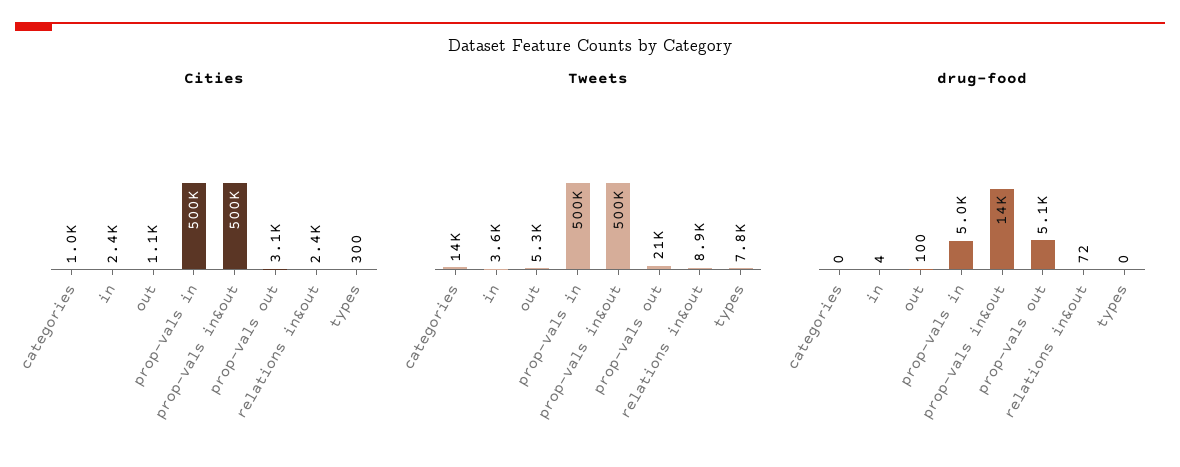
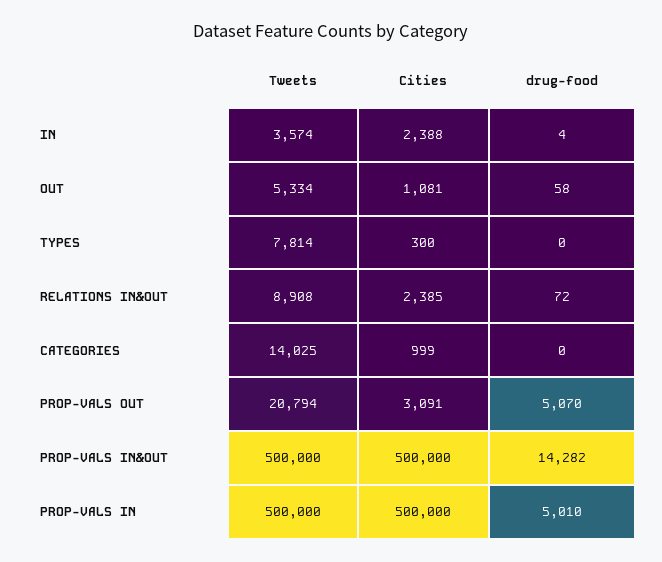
  {
    "Cities": {
      "categories": 999,
      "in": 2388,
      "out": 1081,
      "prop-vals in": 500000,
      "prop-vals in&out": 500000,
      "prop-vals out": 3091,
      "relations in&out": 2385,
      "types": 300
    },
    "Tweets": {
      "categories": 14025,
      "in": 3574,
      "out": 5334,
      "prop-vals in": 500000,
      "prop-vals in&out": 500000,
      "prop-vals out": 20794,
      "relations in&out": 8908,
      "types": 7814
    },
    "drug-food": {
      "categories": 0,
      "in": 4,
-     "out": 100,
+     "out": 58,
      "prop-vals in": 5010,
      "prop-vals in&out": 14282,
      "prop-vals out": 5070,
      "relations in&out": 72,
      "types": 0
    }
  }

